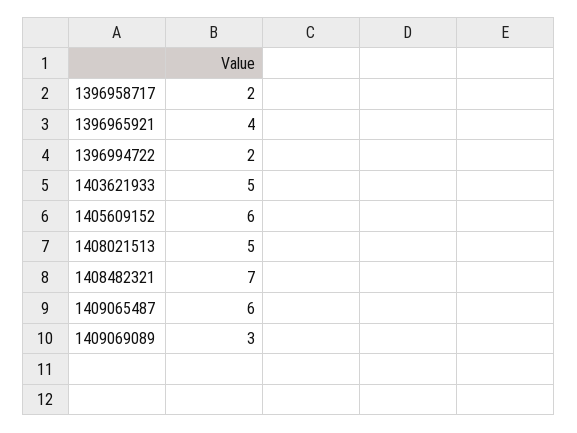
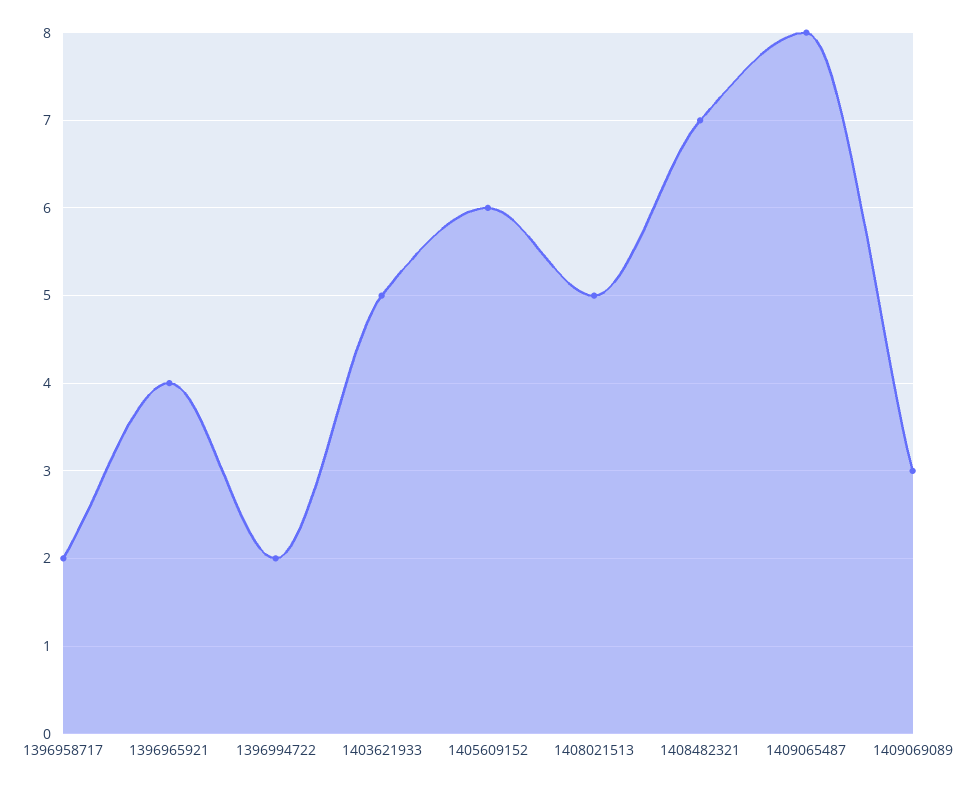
  {
    "1396958717": 2,
    "1396965921": 4,
    "1396994722": 2,
    "1403621933": 5,
    "1405609152": 6,
    "1408021513": 5,
    "1408482321": 7,
-   "1409065487": 6,
+   "1409065487": 8,
    "1409069089": 3
  }

